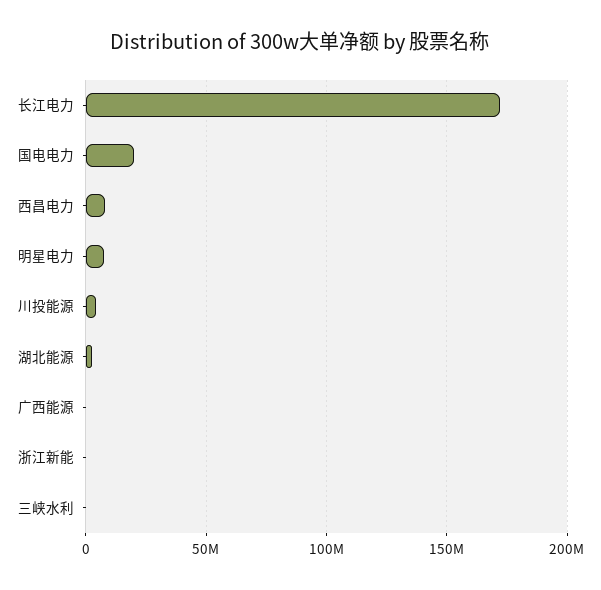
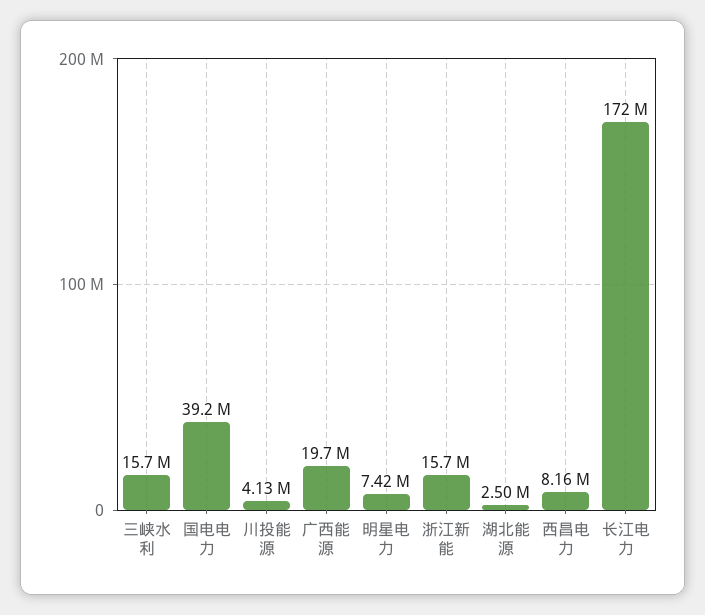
  {
    "长江电力": 172000000,
-   "国电电力": 20000000,
+   "国电电力": 39200000,
    "西昌电力": 8160000,
    "明星电力": 7420000,
    "川投能源": 4130000,
    "湖北能源": 2500000,
-   "广西能源": 0,
+   "广西能源": 19700000,
-   "浙江新能": 0,
+   "浙江新能": 15700000,
-   "三峡水利": 0
+   "三峡水利": 15700000
  }

